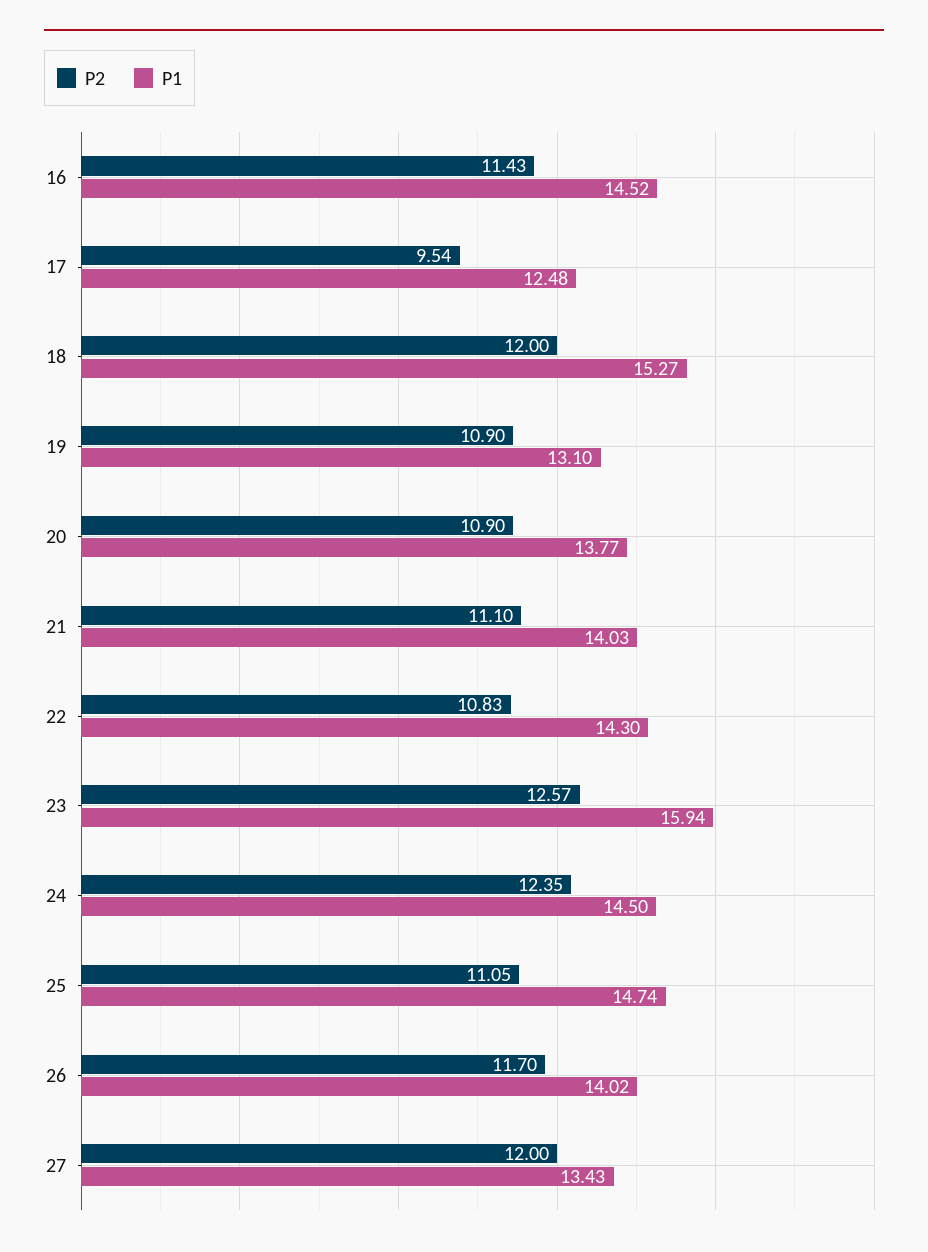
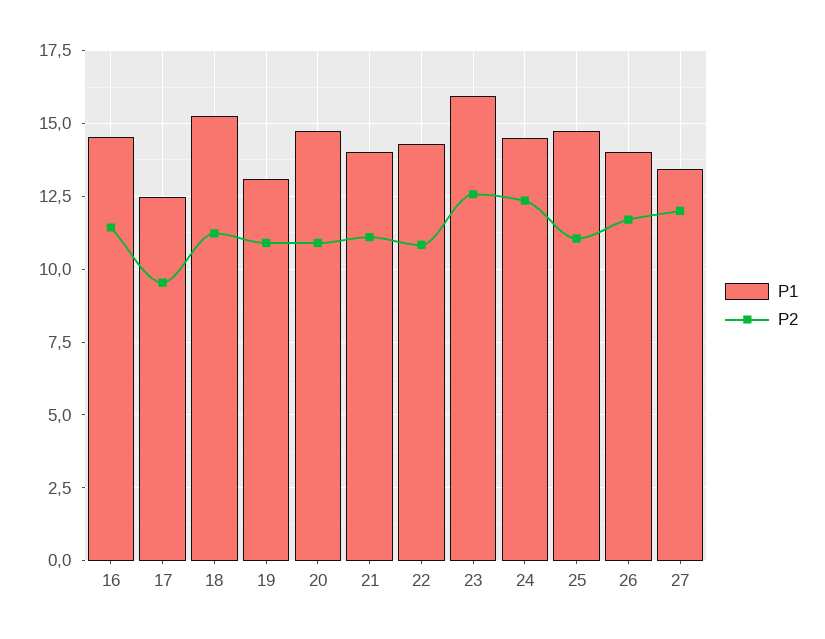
  {
    "P2": {
      "16": 11.43,
      "17": 9.54,
-     "18": 12,
+     "18": 11.25,
      "19": 10.9,
      "20": 10.9,
      "21": 11.1,
      "22": 10.83,
      "23": 12.57,
      "24": 12.35,
      "25": 11.05,
      "26": 11.7,
      "27": 12
    },
    "P1": {
      "16": 14.52,
      "17": 12.48,
      "18": 15.27,
      "19": 13.1,
-     "20": 13.77,
+     "20": 14.75,
      "21": 14.03,
      "22": 14.3,
      "23": 15.94,
      "24": 14.5,
      "25": 14.74,
      "26": 14.02,
      "27": 13.43
    }
  }

